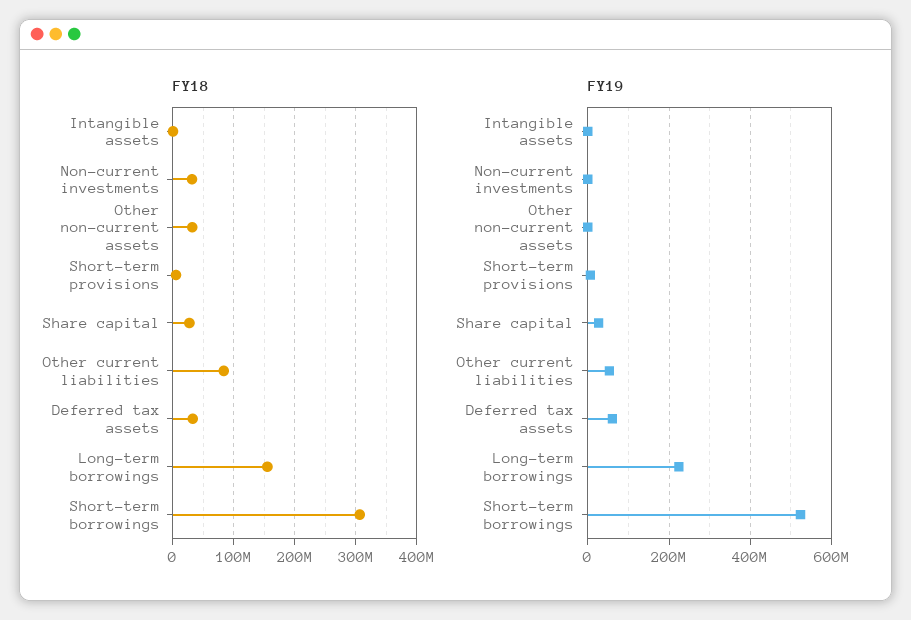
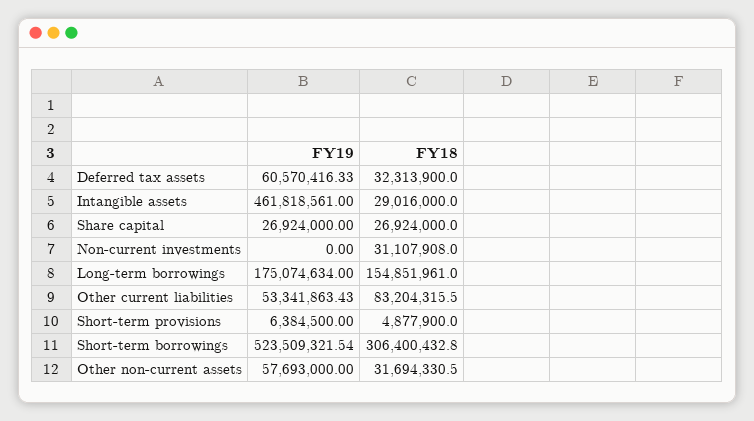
  {
    "FY18": {
-     "Intangible assets": 0,
+     "Intangible assets": 29016000,
      "Non-current investments": 31107908,
      "Other non-current assets": 31694330.5,
      "Short-term provisions": 4877900,
      "Share capital": 26924000,
      "Other current liabilities": 83204315.5,
      "Deferred tax assets": 32313900,
      "Long-term borrowings": 154851961,
      "Short-term borrowings": 306400432.8
    },
    "FY19": {
-     "Intangible assets": 0,
+     "Intangible assets": 461818561,
      "Non-current investments": 0,
-     "Other non-current assets": 0,
+     "Other non-current assets": 57693000,
      "Short-term provisions": 6384500,
      "Share capital": 26924000,
      "Other current liabilities": 53341863.43,
      "Deferred tax assets": 60570416.33,
-     "Long-term borrowings": 220000000,
+     "Long-term borrowings": 175074634,
      "Short-term borrowings": 523509321.54
    }
  }

